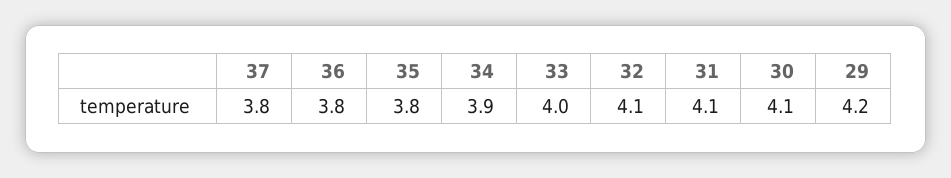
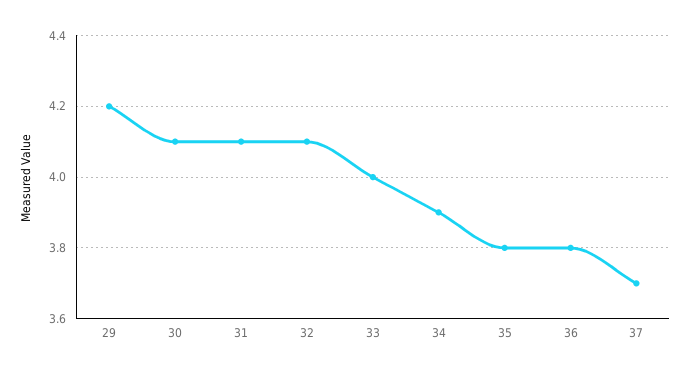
  {
-   "37": 3.8,
+   "37": 3.7,
    "36": 3.8,
    "35": 3.8,
    "34": 3.9,
    "33": 4,
    "32": 4.1,
    "31": 4.1,
    "30": 4.1,
    "29": 4.2
  }

